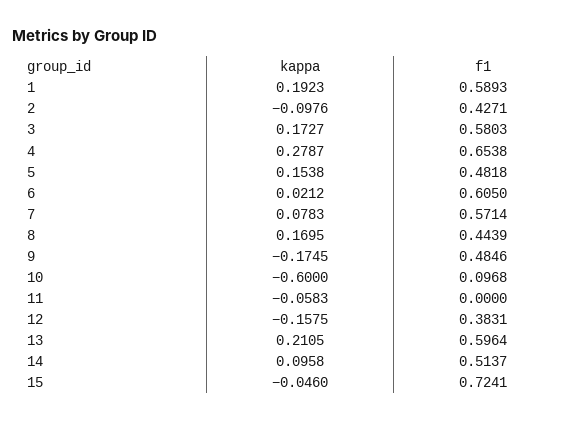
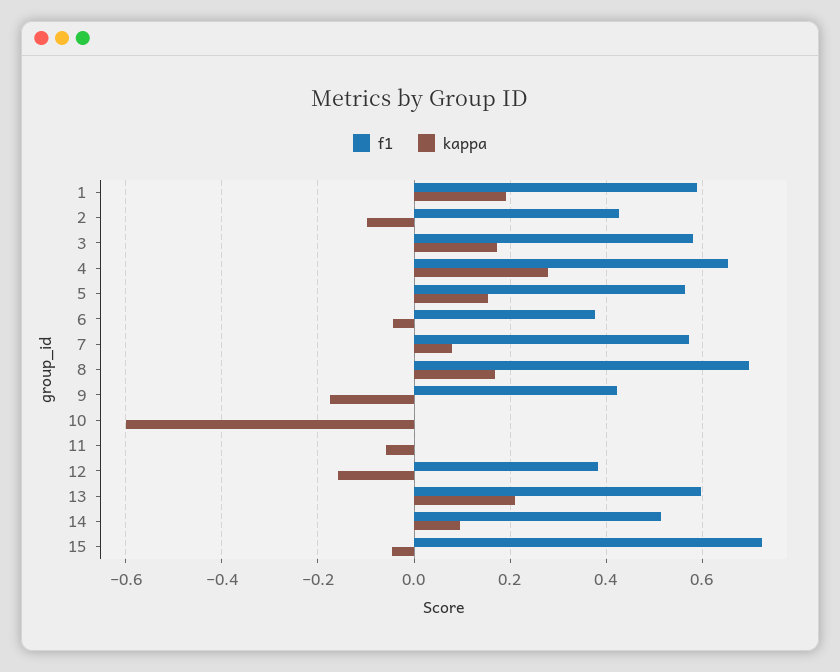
  {
    "kappa": {
      "1": 0.1923,
      "2": -0.0976,
      "3": 0.1727,
      "4": 0.2787,
      "5": 0.1538,
-     "6": 0.0212,
+     "6": -0.04,
      "7": 0.0783,
      "8": 0.1695,
      "9": -0.1745,
      "10": -0.6,
      "11": -0.0583,
      "12": -0.1575,
      "13": 0.2105,
      "14": 0.0958,
      "15": -0.046
    },
    "f1": {
      "1": 0.5893,
      "2": 0.4271,
      "3": 0.5803,
      "4": 0.6538,
-     "5": 0.4818,
+     "5": 0.56,
-     "6": 0.605,
+     "6": 0.38,
      "7": 0.5714,
-     "8": 0.4439,
+     "8": 0.7,
-     "9": 0.4846,
+     "9": 0.42,
-     "10": 0.0968,
+     "10": 0,
      "11": 0,
      "12": 0.3831,
      "13": 0.5964,
      "14": 0.5137,
      "15": 0.7241
    }
  }

